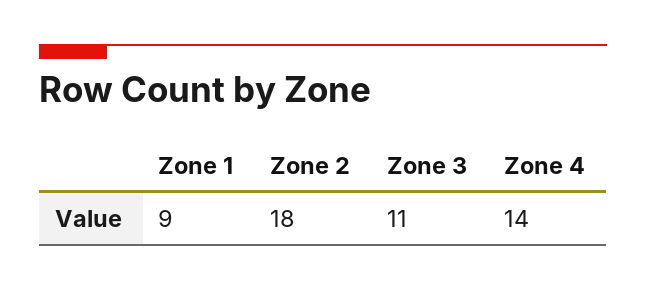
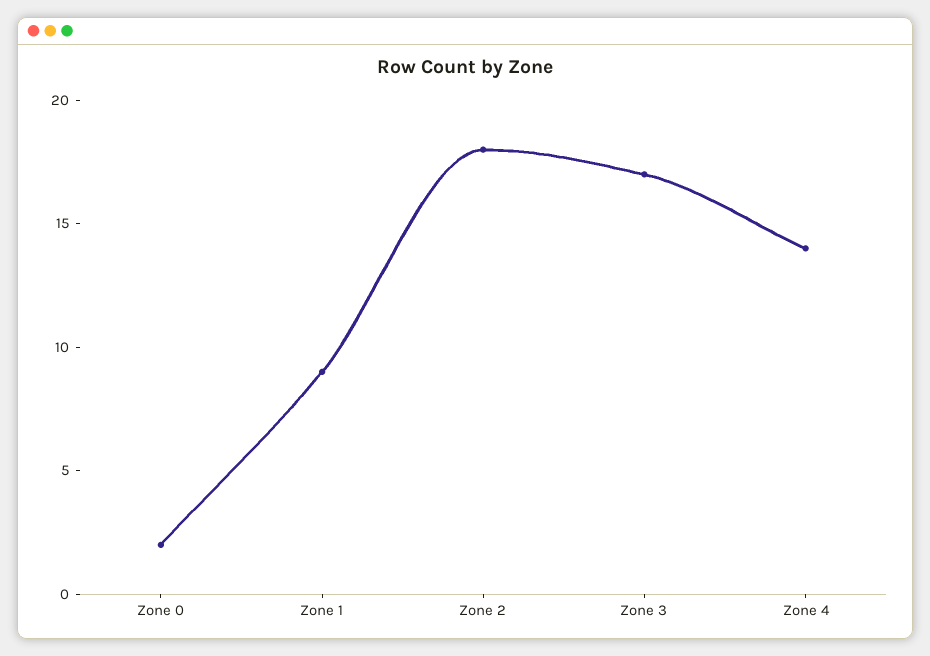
  {
    "Zone 1": 9,
    "Zone 2": 18,
-   "Zone 3": 11,
+   "Zone 3": 17,
-   "Zone 4": 14
+   "Zone 4": 14,
+   "Zone 0": 2
  }

